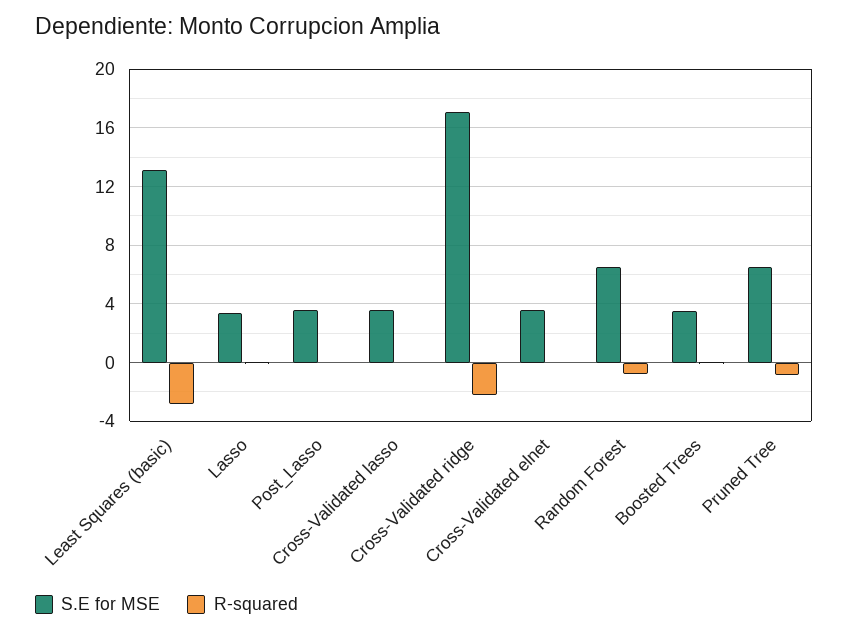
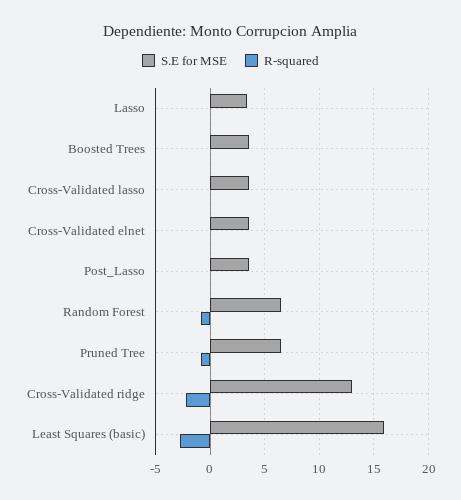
  {
    "S.E for MSE": {
-     "Least Squares (basic)": 13,
+     "Least Squares (basic)": 16,
      "Lasso": 3.5,
      "Post_Lasso": 3.5,
      "Cross-Validated lasso": 3.5,
-     "Cross-Validated ridge": 17,
+     "Cross-Validated ridge": 13,
      "Cross-Validated elnet": 3.5,
      "Random Forest": 6.5,
      "Boosted Trees": 3.5,
      "Pruned Tree": 6.5
    },
    "R-squared": {
      "Least Squares (basic)": -3,
      "Lasso": 0,
      "Post_Lasso": 0,
      "Cross-Validated lasso": 0,
      "Cross-Validated ridge": -2,
      "Cross-Validated elnet": 0,
      "Random Forest": -1,
      "Boosted Trees": 0,
      "Pruned Tree": -1
    }
  }

